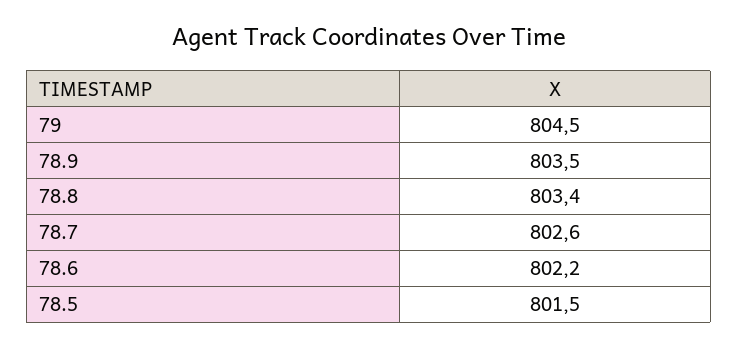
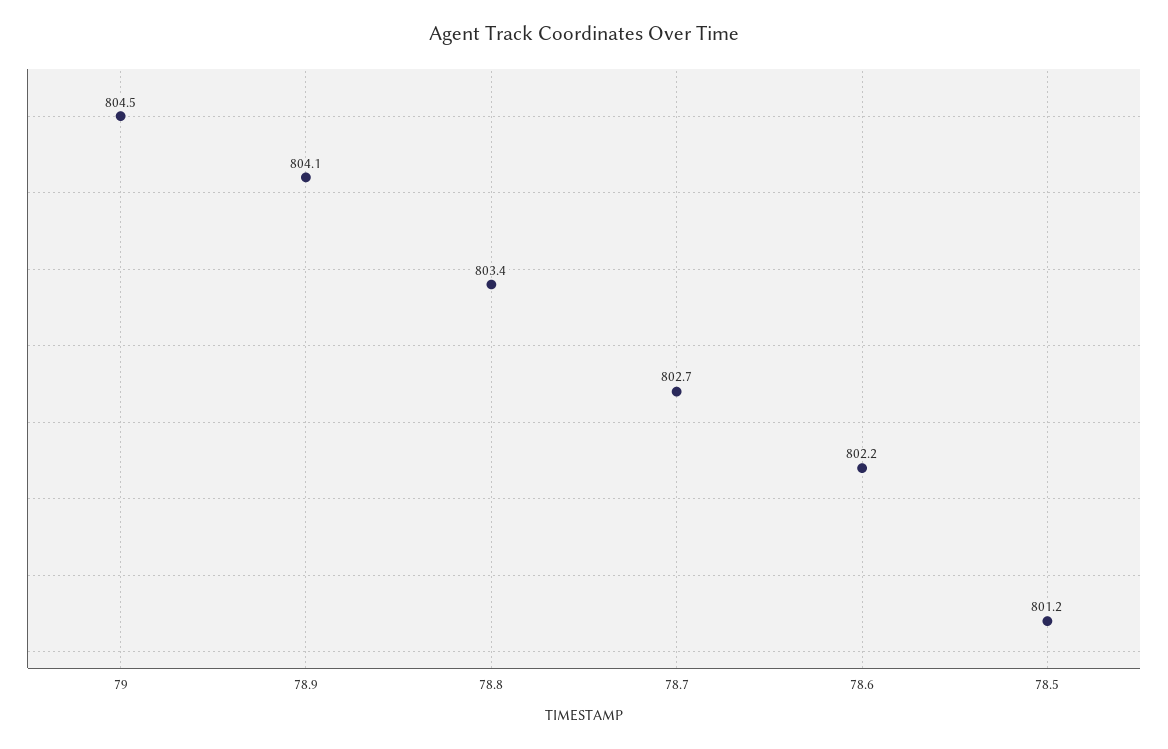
  {
    "79": 804.5,
-   "78.9": 803.5,
+   "78.9": 804.1,
    "78.8": 803.4,
-   "78.7": 802.6,
+   "78.7": 802.7,
    "78.6": 802.2,
-   "78.5": 801.5
+   "78.5": 801.2
  }

